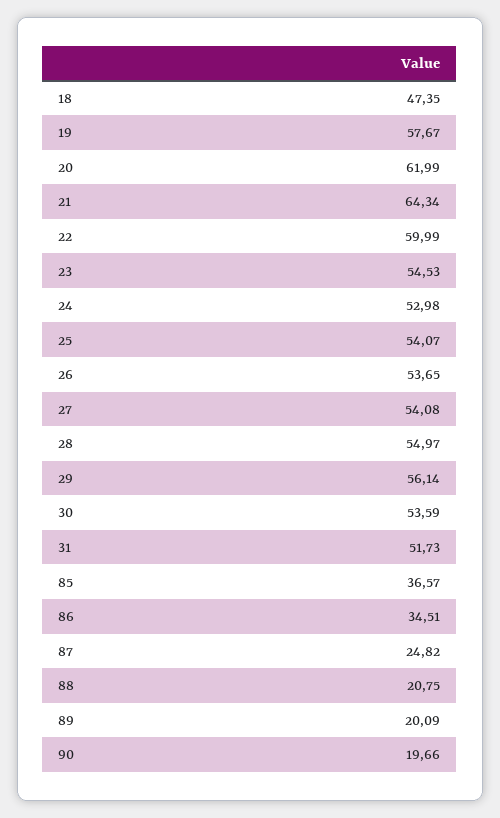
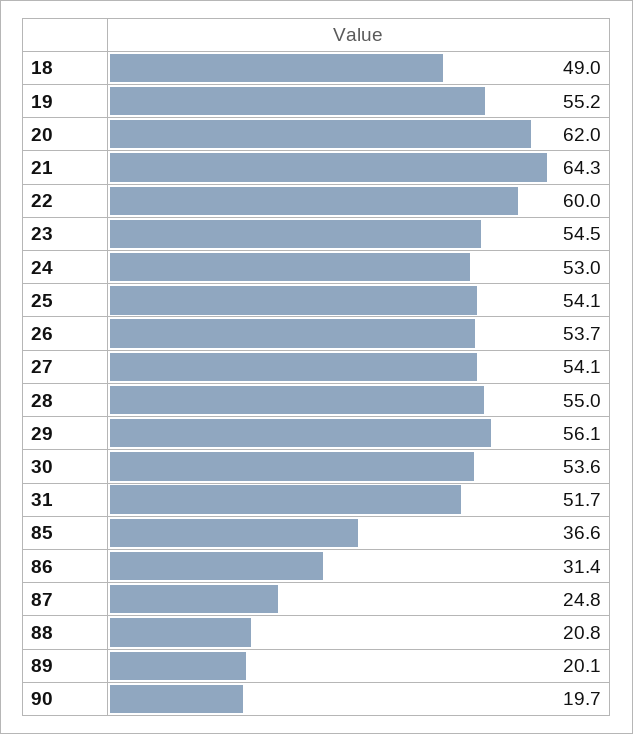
  {
-   "18": 47.35,
+   "18": 49,
-   "19": 57.67,
+   "19": 55.2,
    "20": 61.99,
    "21": 64.34,
    "22": 59.99,
    "23": 54.53,
    "24": 52.98,
    "25": 54.07,
    "26": 53.65,
    "27": 54.08,
    "28": 54.97,
    "29": 56.14,
    "30": 53.59,
    "31": 51.73,
    "85": 36.57,
-   "86": 34.51,
+   "86": 31.4,
    "87": 24.82,
    "88": 20.75,
    "89": 20.09,
    "90": 19.66
  }

